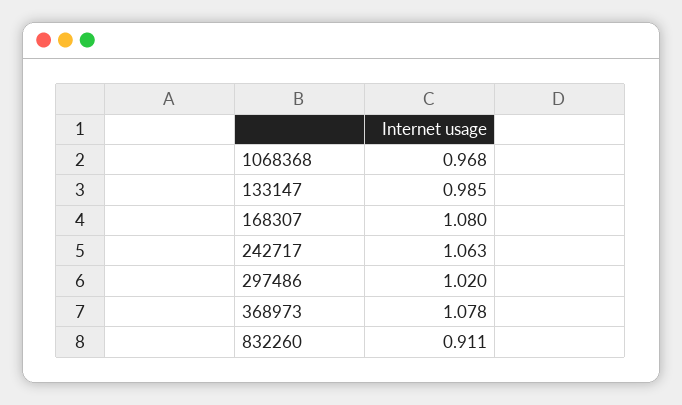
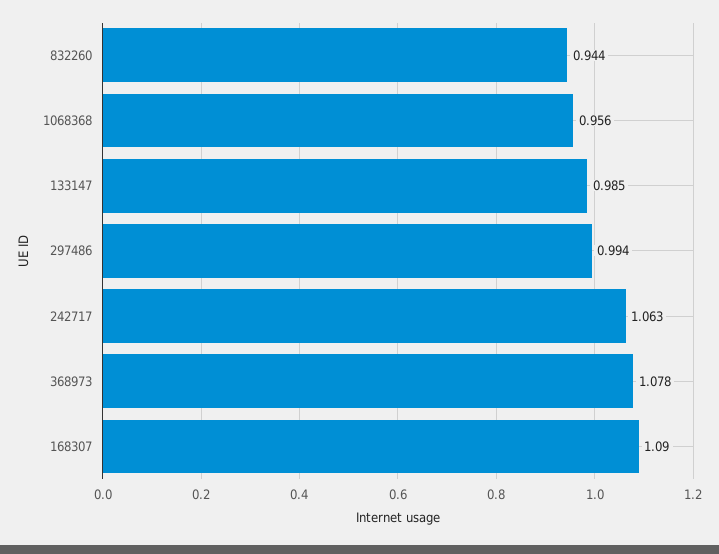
  {
-   "1068368": 0.968,
+   "1068368": 0.956,
    "133147": 0.985,
-   "168307": 1.08,
+   "168307": 1.09,
    "242717": 1.063,
-   "297486": 1.02,
+   "297486": 0.994,
    "368973": 1.078,
-   "832260": 0.911
+   "832260": 0.944
  }

